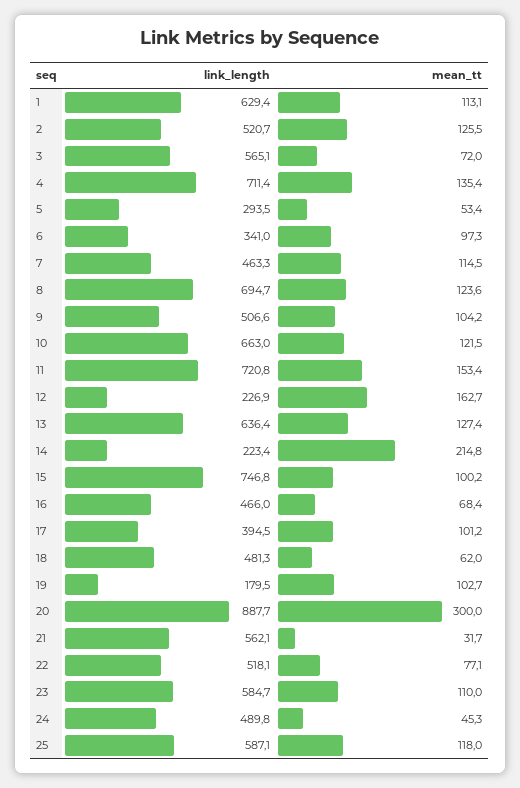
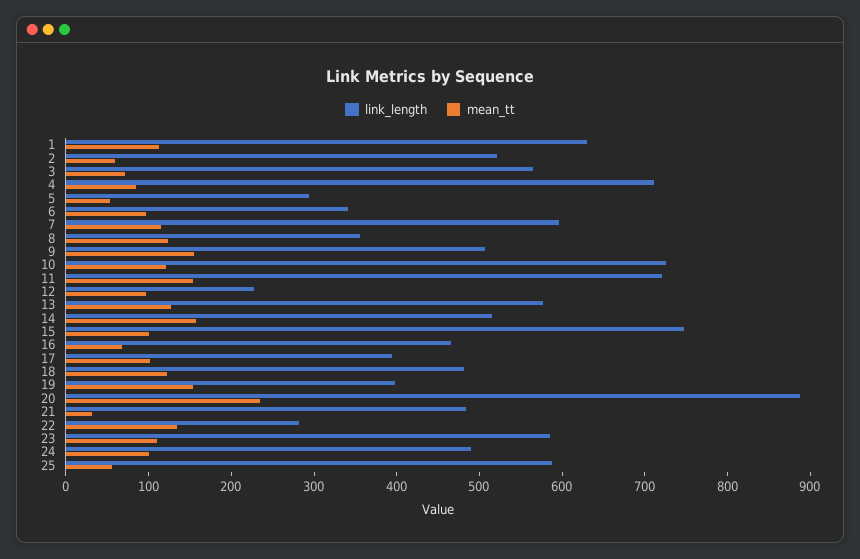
  {
    "link_length": {
      "1": 629.4,
      "2": 520.7,
      "3": 565.1,
      "4": 711.4,
      "5": 293.5,
      "6": 341,
-     "7": 463.3,
+     "7": 600,
-     "8": 694.7,
+     "8": 360,
      "9": 506.6,
-     "10": 663,
+     "10": 720,
      "11": 720.8,
      "12": 226.9,
-     "13": 636.4,
+     "13": 580,
-     "14": 223.4,
+     "14": 520,
      "15": 746.8,
      "16": 466,
      "17": 394.5,
      "18": 481.3,
-     "19": 179.5,
+     "19": 400,
      "20": 887.7,
-     "21": 562.1,
+     "21": 480,
-     "22": 518.1,
+     "22": 280,
      "23": 584.7,
      "24": 489.8,
      "25": 587.1
    },
    "mean_tt": {
      "1": 113.1,
-     "2": 125.5,
+     "2": 60,
      "3": 72,
-     "4": 135.4,
+     "4": 80,
      "5": 53.4,
      "6": 97.3,
      "7": 114.5,
      "8": 123.6,
-     "9": 104.2,
+     "9": 160,
      "10": 121.5,
      "11": 153.4,
-     "12": 162.7,
+     "12": 100,
      "13": 127.4,
-     "14": 214.8,
+     "14": 160,
      "15": 100.2,
      "16": 68.4,
      "17": 101.2,
-     "18": 62,
+     "18": 120,
-     "19": 102.7,
+     "19": 160,
-     "20": 300,
+     "20": 240,
      "21": 31.7,
-     "22": 77.1,
+     "22": 140,
      "23": 110,
-     "24": 45.3,
+     "24": 100,
-     "25": 118
+     "25": 60
    }
  }

